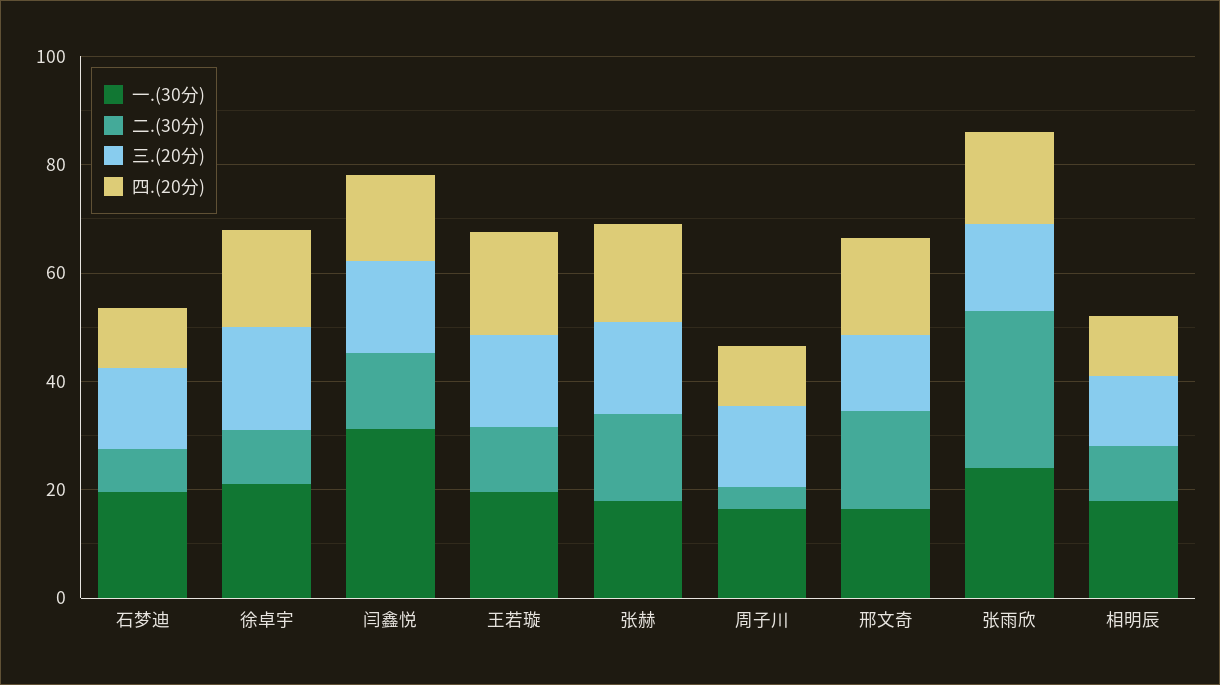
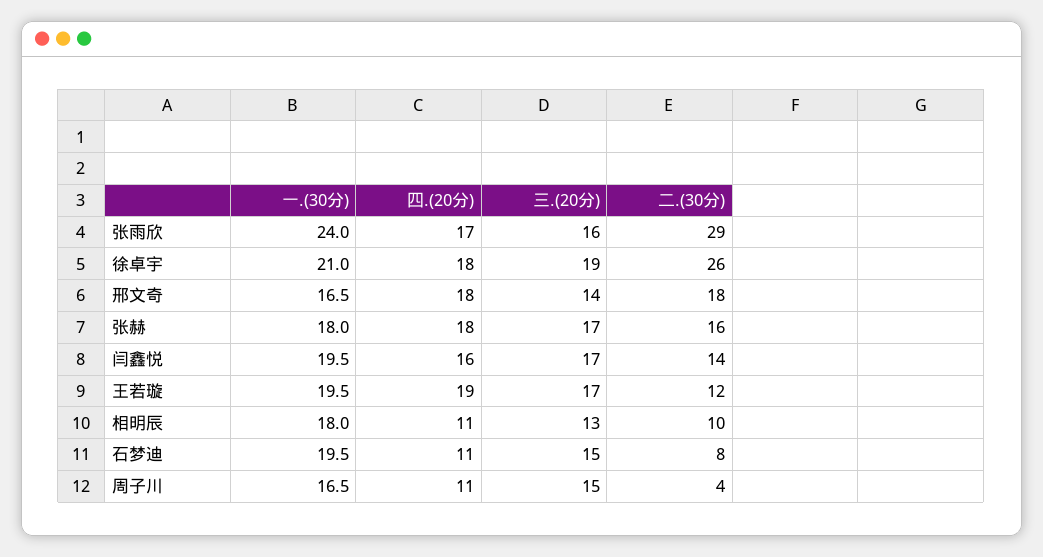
  {
    "一.(30分)": {
      "石梦迪": 19.5,
      "徐卓宇": 21,
-     "闫鑫悦": 30,
+     "闫鑫悦": 19.5,
      "王若璇": 19.5,
      "张赫": 18,
      "周子川": 16.5,
      "邢文奇": 16.5,
      "张雨欣": 24,
      "相明辰": 18
    },
    "二.(30分)": {
      "石梦迪": 8,
-     "徐卓宇": 10,
+     "徐卓宇": 26,
      "闫鑫悦": 14,
      "王若璇": 12,
      "张赫": 16,
      "周子川": 4,
      "邢文奇": 18,
      "张雨欣": 29,
      "相明辰": 10
    },
    "三.(20分)": {
      "石梦迪": 15,
      "徐卓宇": 19,
      "闫鑫悦": 17,
      "王若璇": 17,
      "张赫": 17,
      "周子川": 15,
      "邢文奇": 14,
      "张雨欣": 16,
      "相明辰": 13
    },
    "四.(20分)": {
      "石梦迪": 11,
      "徐卓宇": 18,
      "闫鑫悦": 16,
      "王若璇": 19,
      "张赫": 18,
      "周子川": 11,
      "邢文奇": 18,
      "张雨欣": 17,
      "相明辰": 11
    }
  }

